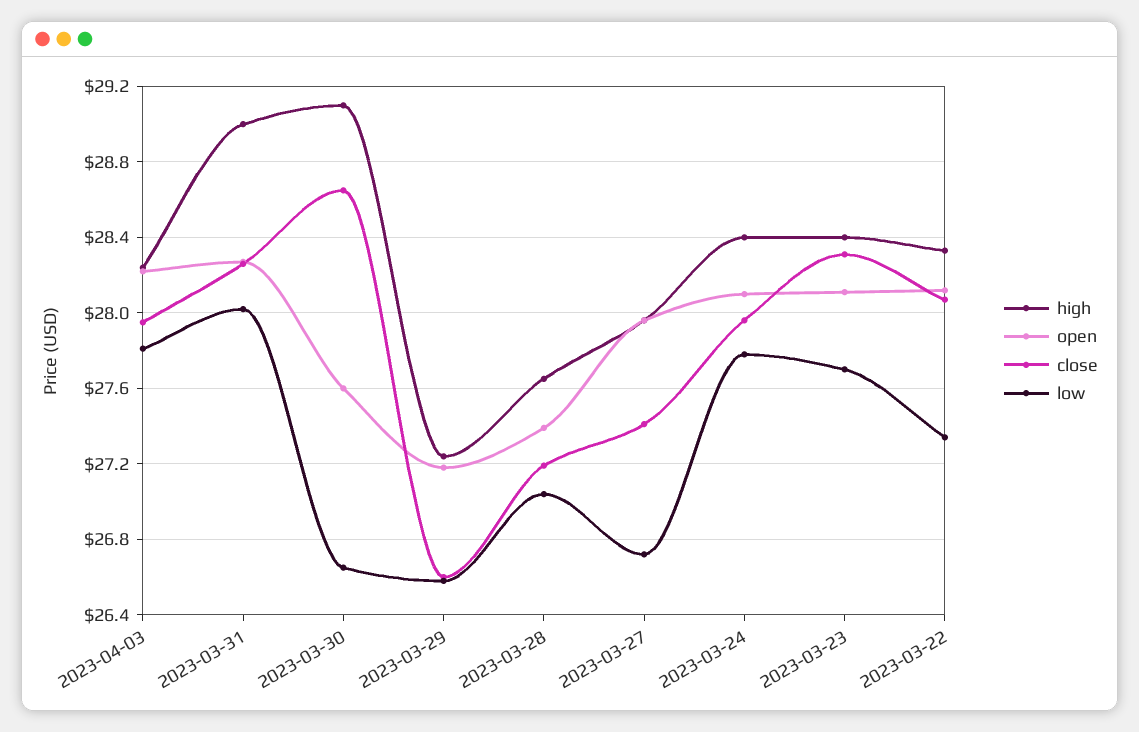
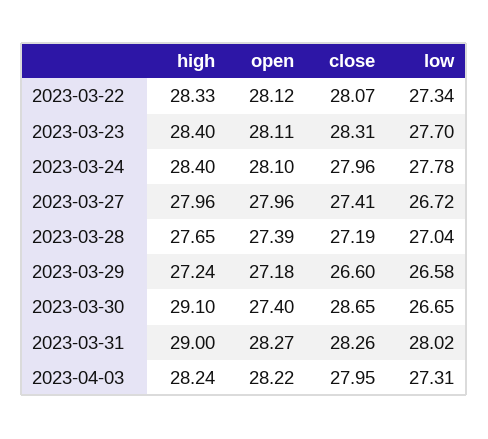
  {
    "high": {
      "2023-04-03": 28.24,
      "2023-03-31": 29,
      "2023-03-30": 29.1,
      "2023-03-29": 27.24,
      "2023-03-28": 27.65,
      "2023-03-27": 27.96,
      "2023-03-24": 28.4,
      "2023-03-23": 28.4,
      "2023-03-22": 28.33
    },
    "open": {
      "2023-04-03": 28.22,
      "2023-03-31": 28.27,
-     "2023-03-30": 27.6,
+     "2023-03-30": 27.4,
      "2023-03-29": 27.18,
      "2023-03-28": 27.39,
      "2023-03-27": 27.96,
      "2023-03-24": 28.1,
      "2023-03-23": 28.11,
      "2023-03-22": 28.12
    },
    "close": {
      "2023-04-03": 27.95,
      "2023-03-31": 28.26,
      "2023-03-30": 28.65,
      "2023-03-29": 26.6,
      "2023-03-28": 27.19,
      "2023-03-27": 27.41,
      "2023-03-24": 27.96,
      "2023-03-23": 28.31,
      "2023-03-22": 28.07
    },
    "low": {
-     "2023-04-03": 27.8,
+     "2023-04-03": 27.31,
      "2023-03-31": 28.02,
      "2023-03-30": 26.65,
      "2023-03-29": 26.58,
      "2023-03-28": 27.04,
      "2023-03-27": 26.72,
      "2023-03-24": 27.78,
      "2023-03-23": 27.7,
      "2023-03-22": 27.34
    }
  }

